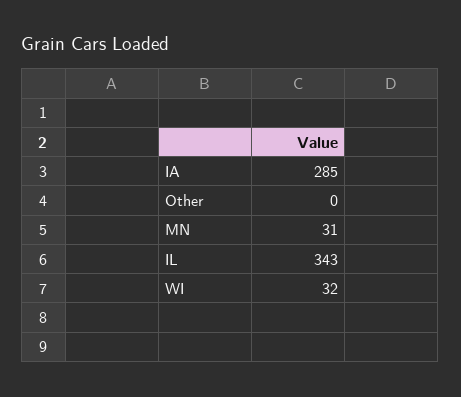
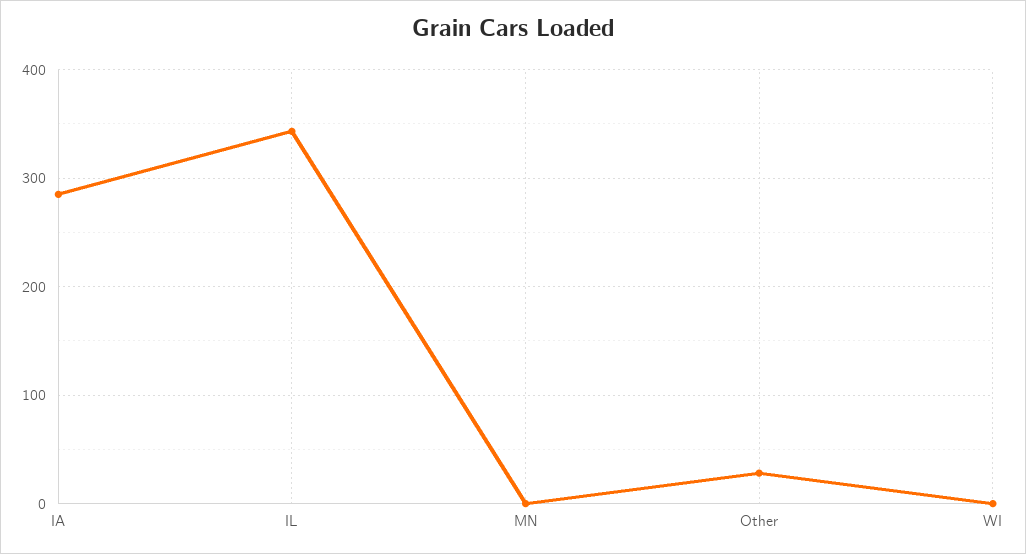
  {
    "IA": 285,
-   "Other": 0,
+   "Other": 30,
-   "MN": 31,
+   "MN": 0,
    "IL": 343,
-   "WI": 32
+   "WI": 0
  }

